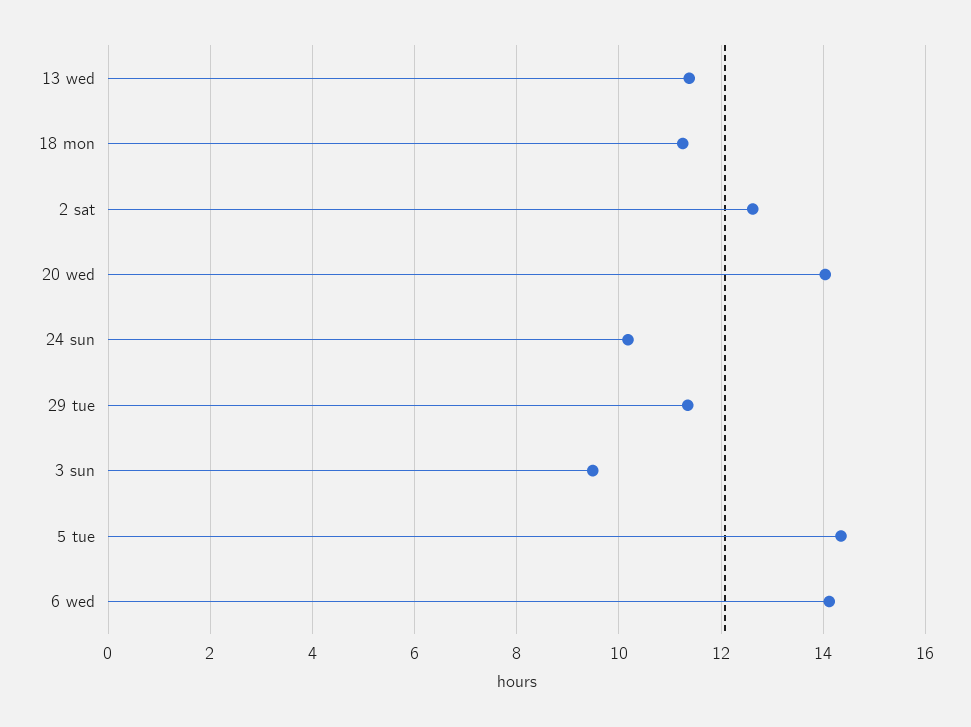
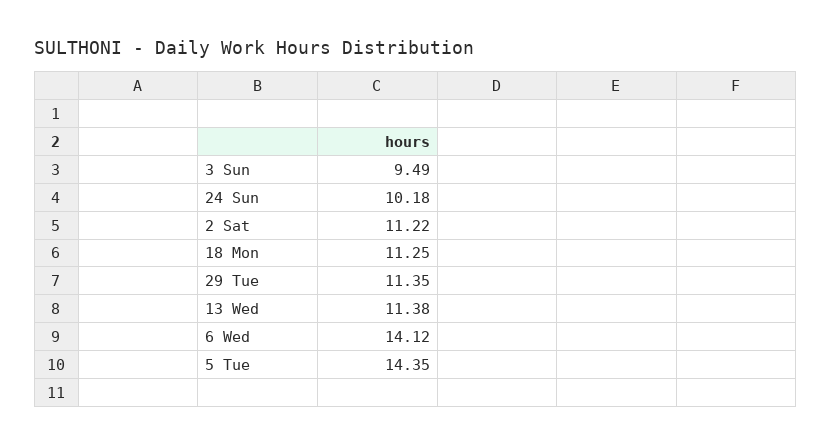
  {
    "13 wed": 11.38,
    "18 mon": 11.25,
-   "2 sat": 12.6,
+   "2 sat": 11.22,
-   "20 wed": 14,
    "24 sun": 10.18,
    "29 tue": 11.35,
    "3 sun": 9.49,
    "5 tue": 14.35,
    "6 wed": 14.12
  }

